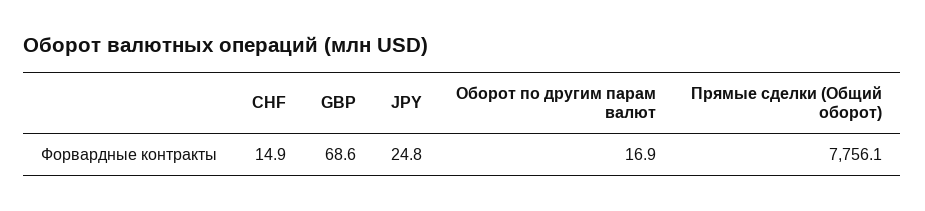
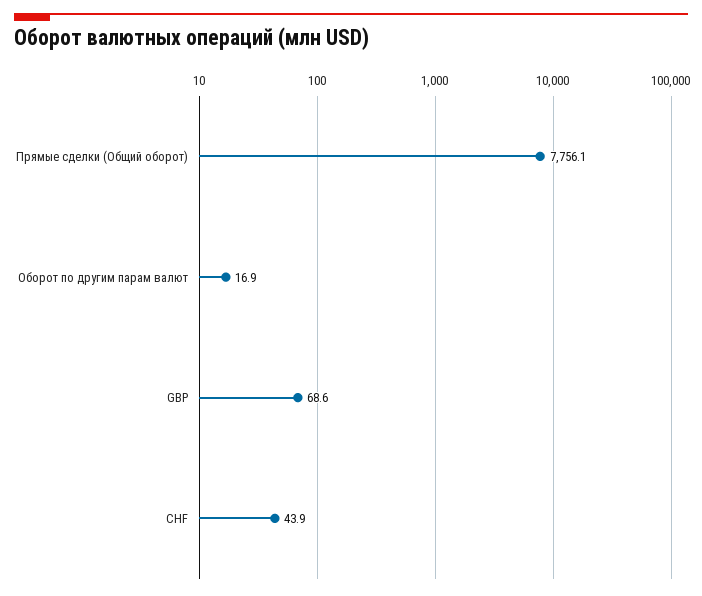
  {
-   "CHF": 14.9,
+   "CHF": 43.9,
    "GBP": 68.6,
-   "JPY": 24.8,
    "Оборот по другим парам валют": 16.9,
    "Прямые сделки (Общий оборот)": 7756.1
  }

